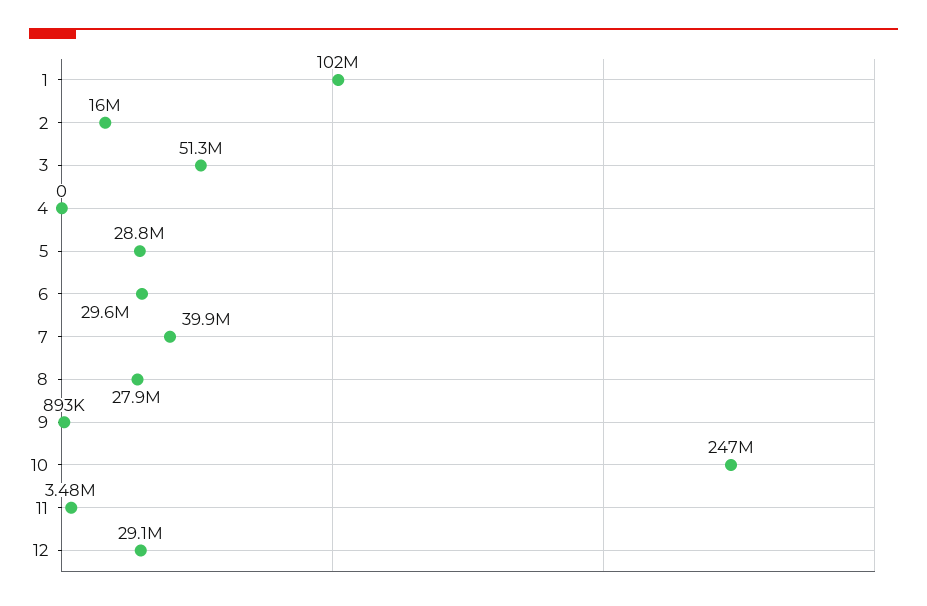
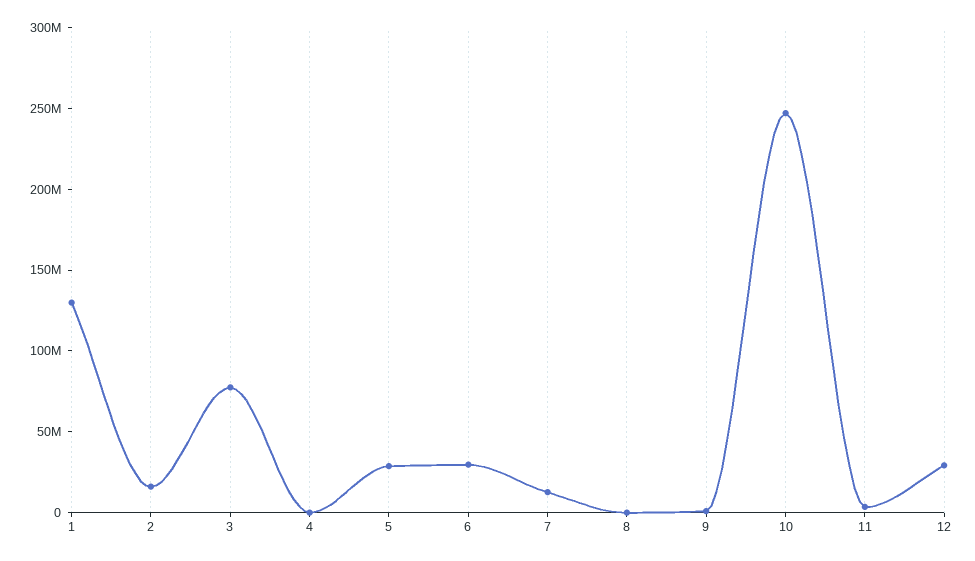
  {
-   "1": 102000000,
+   "1": 130000000,
    "2": 16000000,
-   "3": 51300000,
+   "3": 80000000,
    "4": 0,
    "5": 28800000,
    "6": 29600000,
-   "7": 39900000,
+   "7": 10000000,
-   "8": 27900000,
+   "8": 0,
    "9": 893000,
    "10": 247000000,
    "11": 3480000,
    "12": 29100000
  }

